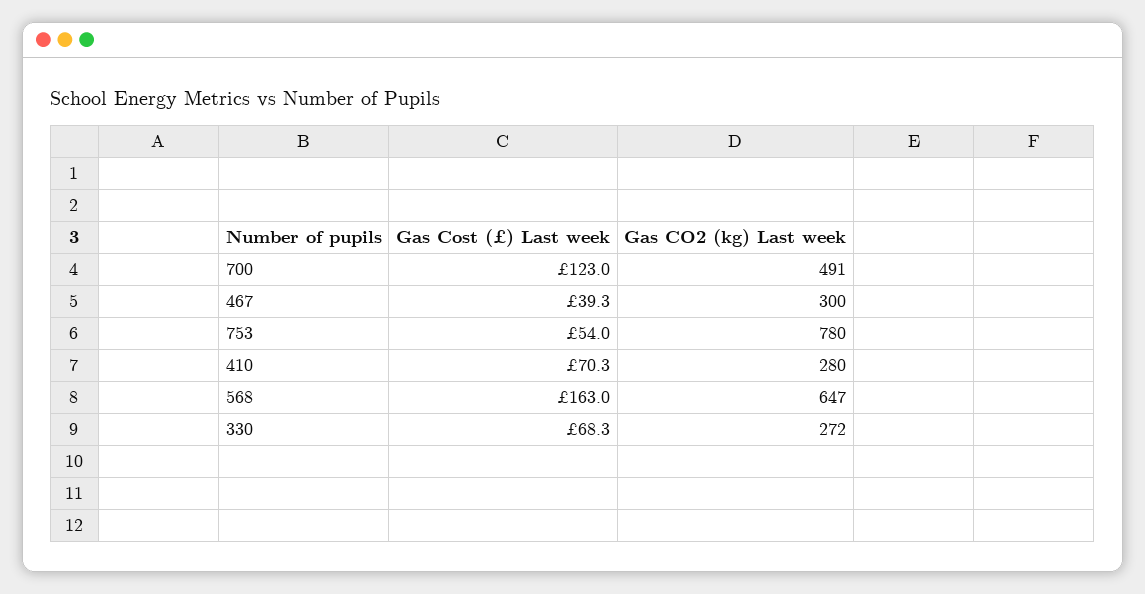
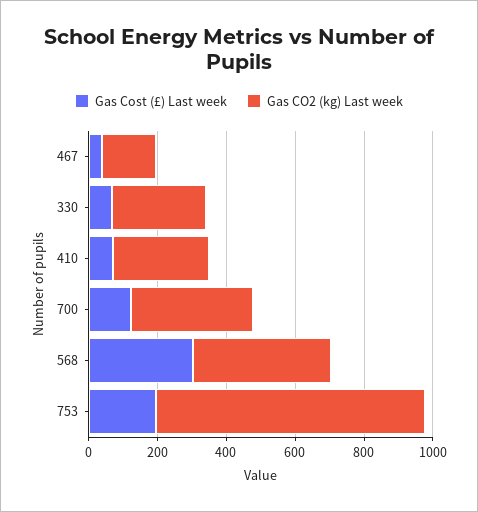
  {
    "Gas Cost (£) Last week": {
      "700": 123,
      "467": 39.3,
-     "753": 54,
+     "753": 200,
      "410": 70.3,
-     "568": 163,
+     "568": 300,
      "330": 68.3
    },
    "Gas CO2 (kg) Last week": {
-     "700": 491,
+     "700": 350,
-     "467": 300,
+     "467": 150,
      "753": 780,
      "410": 280,
-     "568": 647,
+     "568": 400,
      "330": 272
    }
  }

